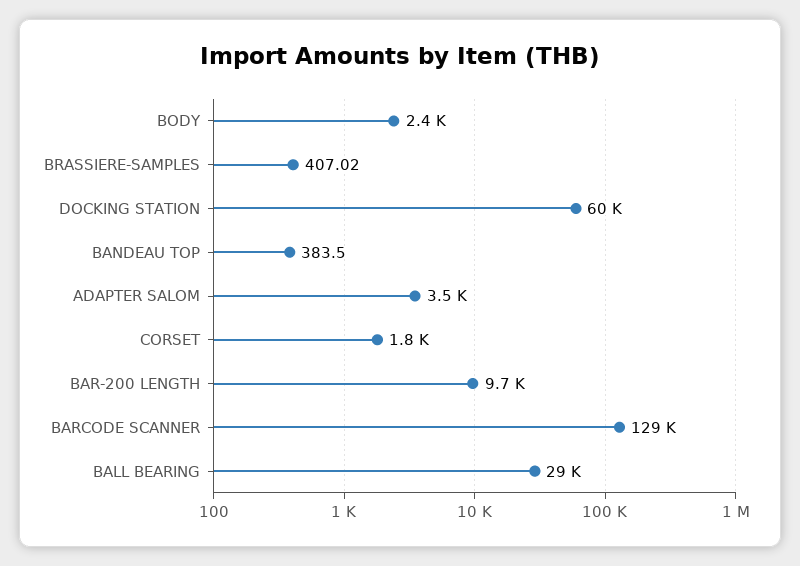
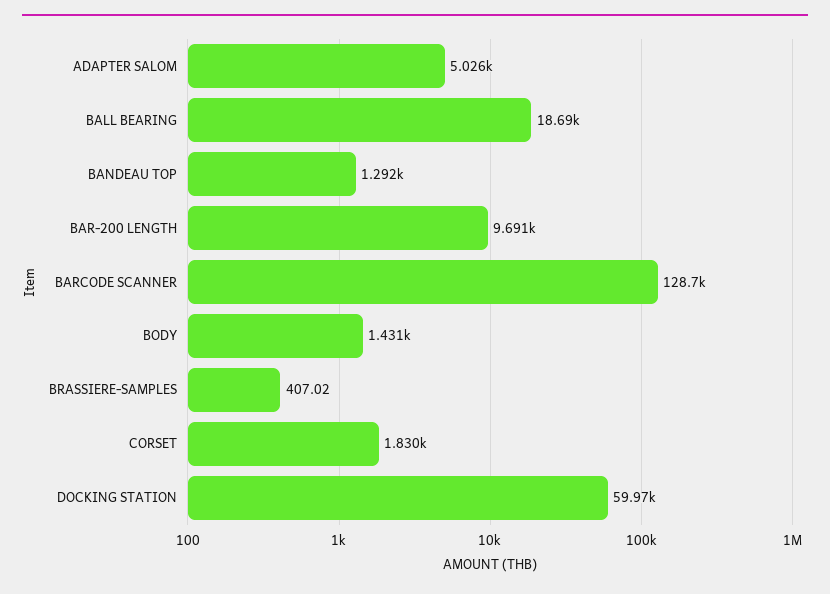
  {
-   "BODY": 2400,
+   "BODY": 1431,
    "BRASSIERE-SAMPLES": 407.02,
    "DOCKING STATION": 59970,
-   "BANDEAU TOP": 383.5,
+   "BANDEAU TOP": 1292,
-   "ADAPTER SALOM": 3500,
+   "ADAPTER SALOM": 5026,
    "CORSET": 1830,
    "BAR-200 LENGTH": 9691,
    "BARCODE SCANNER": 128700,
-   "BALL BEARING": 29000
+   "BALL BEARING": 18690
  }

